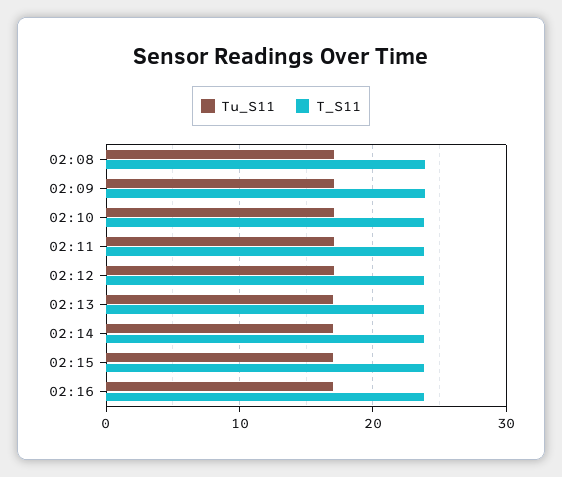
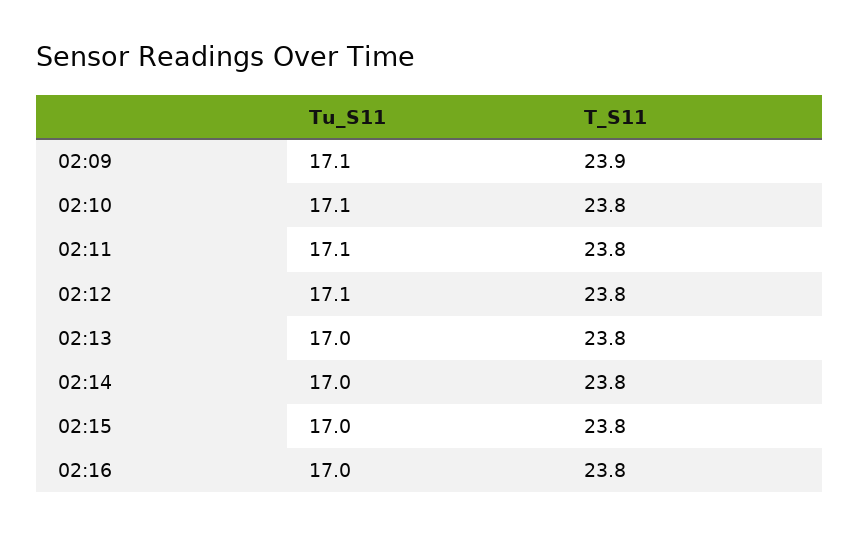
  {
    "Tu_S11": {
-     "02:08": 17,
      "02:09": 17.1,
      "02:10": 17.1,
      "02:11": 17.1,
      "02:12": 17.1,
      "02:13": 17,
      "02:14": 17,
      "02:15": 17,
      "02:16": 17
    },
    "T_S11": {
-     "02:08": 24,
      "02:09": 23.9,
      "02:10": 23.8,
      "02:11": 23.8,
      "02:12": 23.8,
      "02:13": 23.8,
      "02:14": 23.8,
      "02:15": 23.8,
      "02:16": 23.8
    }
  }

